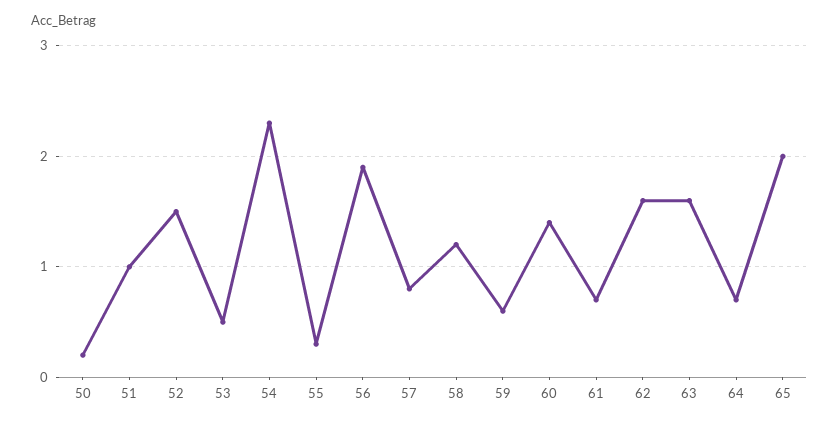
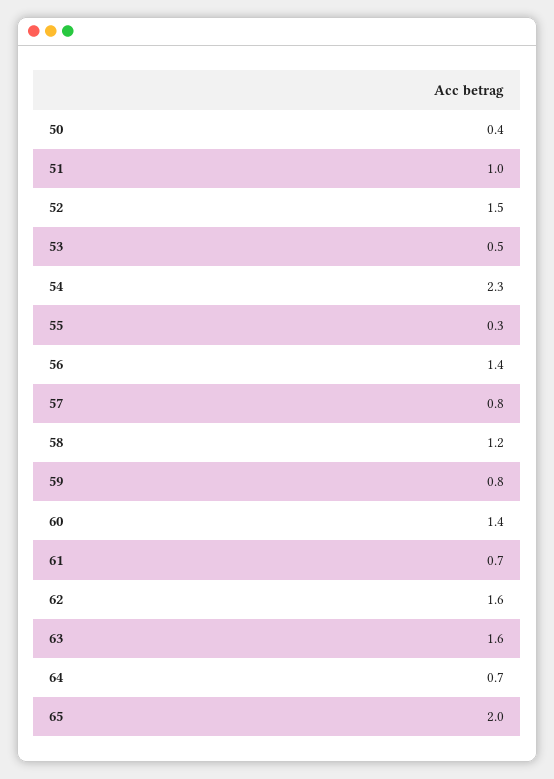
  {
-   "50": 0.2,
+   "50": 0.4,
    "51": 1,
    "52": 1.5,
    "53": 0.5,
    "54": 2.3,
    "55": 0.3,
-   "56": 1.9,
+   "56": 1.4,
    "57": 0.8,
    "58": 1.2,
-   "59": 0.6,
+   "59": 0.8,
    "60": 1.4,
    "61": 0.7,
    "62": 1.6,
    "63": 1.6,
    "64": 0.7,
    "65": 2
  }

